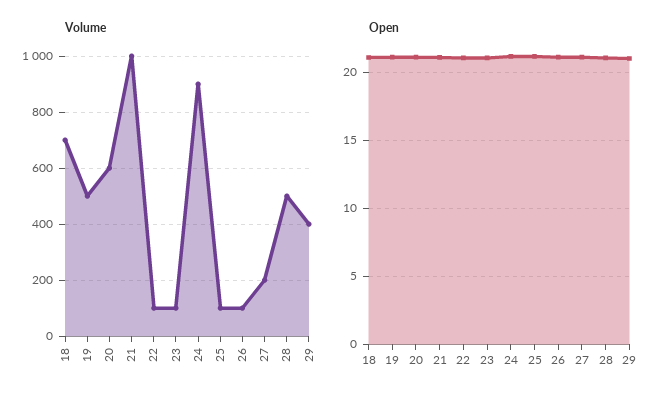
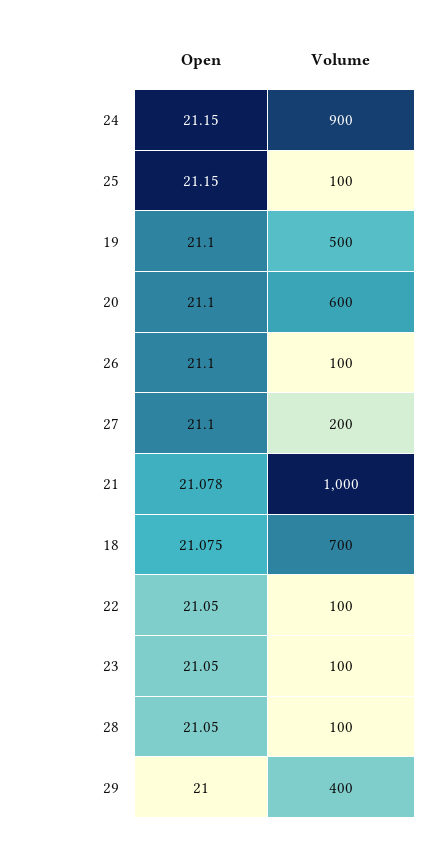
  {
    "Volume": {
      "18": 700,
      "19": 500,
      "20": 600,
      "21": 1000,
      "22": 100,
      "23": 100,
      "24": 900,
      "25": 100,
      "26": 100,
      "27": 200,
-     "28": 500,
+     "28": 100,
      "29": 400
    },
    "Open": {
      "18": 21.075,
      "19": 21.1,
      "20": 21.1,
      "21": 21.078,
      "22": 21.05,
      "23": 21.05,
      "24": 21.15,
      "25": 21.15,
      "26": 21.1,
      "27": 21.1,
      "28": 21.05,
      "29": 21
    }
  }

